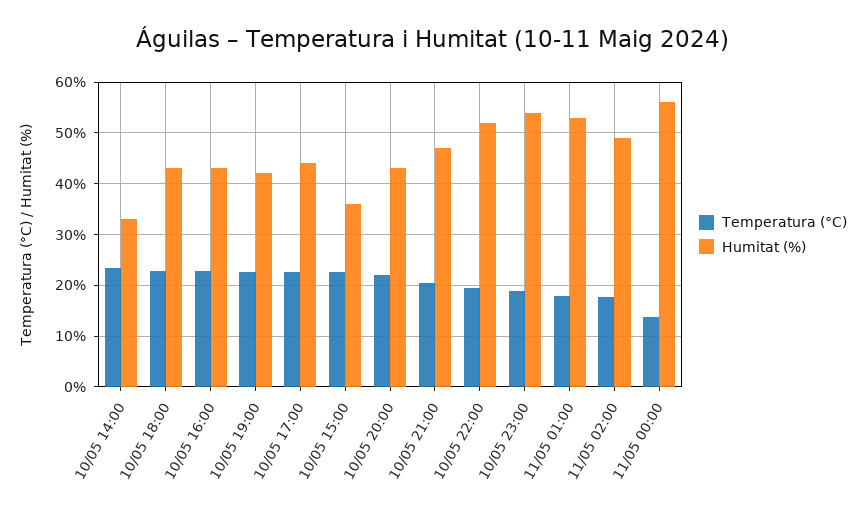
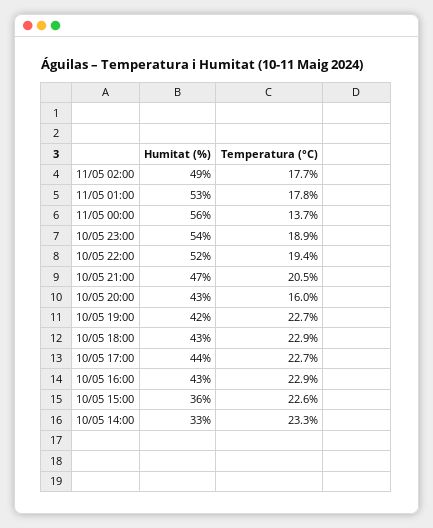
  {
    "Temperatura (°C)": {
      "10/05 14:00": 23.3,
      "10/05 18:00": 22.9,
      "10/05 16:00": 22.9,
      "10/05 19:00": 22.7,
      "10/05 17:00": 22.7,
      "10/05 15:00": 22.6,
-     "10/05 20:00": 22,
+     "10/05 20:00": 16,
      "10/05 21:00": 20.5,
      "10/05 22:00": 19.4,
      "10/05 23:00": 18.9,
      "11/05 01:00": 17.8,
      "11/05 02:00": 17.7,
      "11/05 00:00": 13.7
    },
    "Humitat (%)": {
      "10/05 14:00": 33,
      "10/05 18:00": 43,
      "10/05 16:00": 43,
      "10/05 19:00": 42,
      "10/05 17:00": 44,
      "10/05 15:00": 36,
      "10/05 20:00": 43,
      "10/05 21:00": 47,
      "10/05 22:00": 52,
      "10/05 23:00": 54,
      "11/05 01:00": 53,
      "11/05 02:00": 49,
      "11/05 00:00": 56
    }
  }

